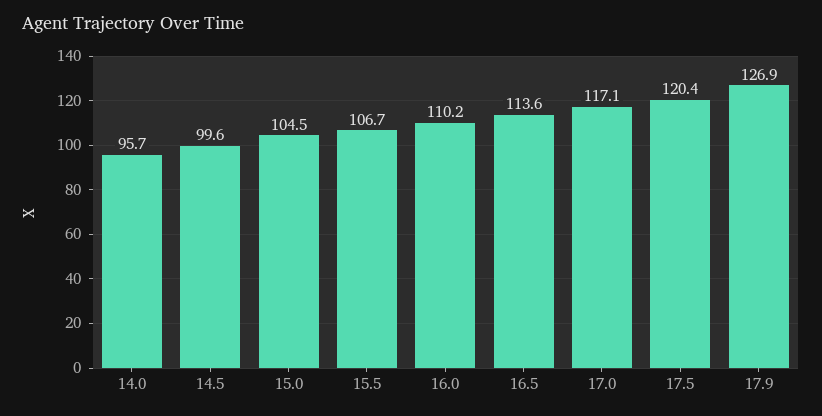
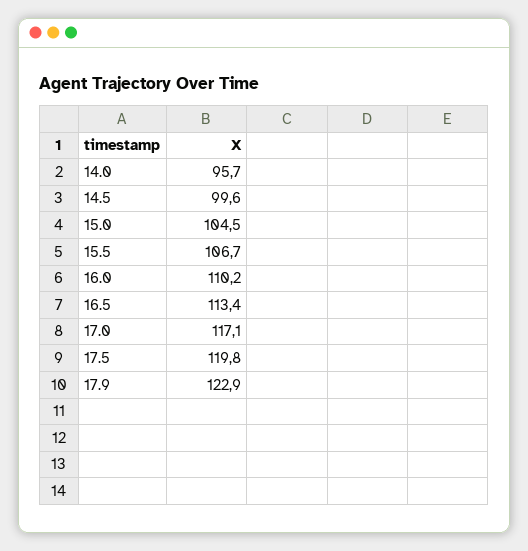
  {
    "14.0": 95.7,
    "14.5": 99.6,
    "15.0": 104.5,
    "15.5": 106.7,
    "16.0": 110.2,
-   "16.5": 113.6,
+   "16.5": 113.4,
    "17.0": 117.1,
-   "17.5": 120.4,
+   "17.5": 119.8,
-   "17.9": 126.9
+   "17.9": 122.9
  }

